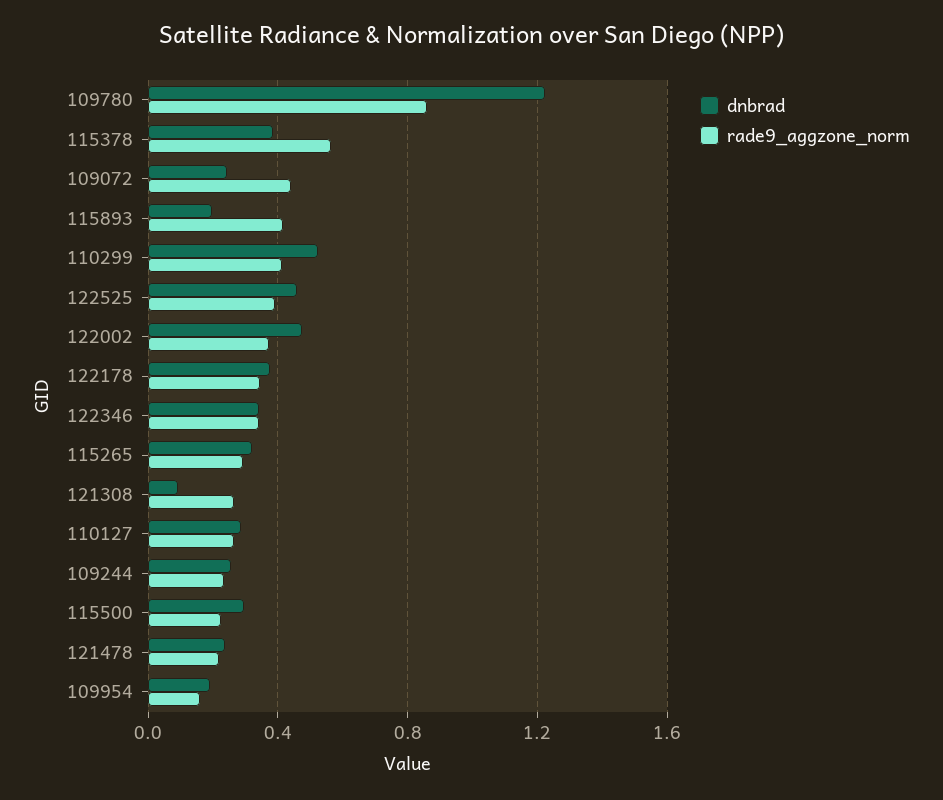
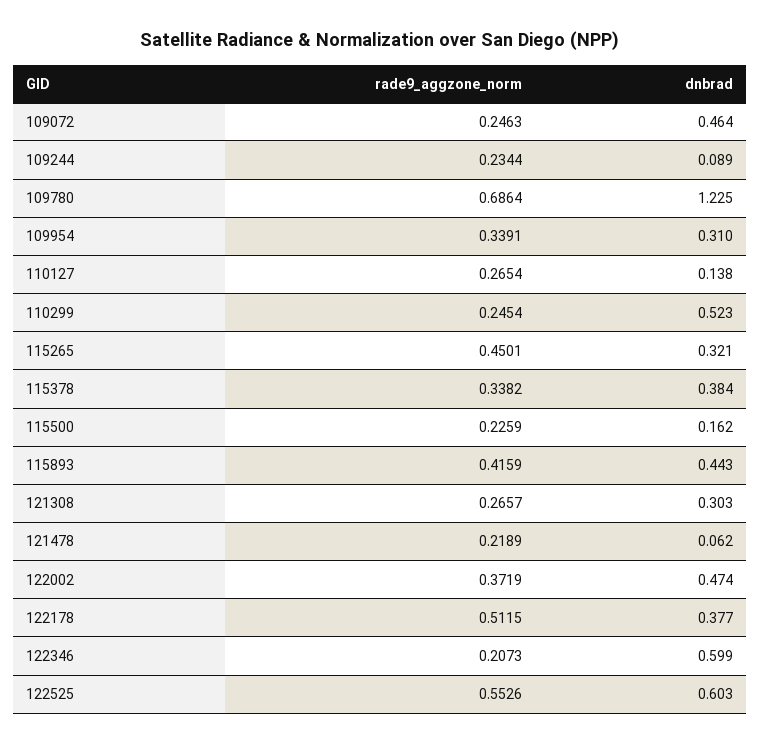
  {
    "dnbrad": {
      "109780": 1.225,
      "115378": 0.384,
-     "109072": 0.25,
+     "109072": 0.464,
-     "115893": 0.2,
+     "115893": 0.443,
      "110299": 0.523,
-     "122525": 0.45,
+     "122525": 0.603,
      "122002": 0.474,
      "122178": 0.377,
-     "122346": 0.35,
+     "122346": 0.599,
      "115265": 0.321,
-     "121308": 0.1,
+     "121308": 0.303,
-     "110127": 0.3,
+     "110127": 0.138,
-     "109244": 0.25,
+     "109244": 0.089,
-     "115500": 0.3,
+     "115500": 0.162,
-     "121478": 0.25,
+     "121478": 0.062,
-     "109954": 0.2
+     "109954": 0.31
    },
    "rade9_aggzone_norm": {
-     "109780": 0.85,
+     "109780": 0.6864,
-     "115378": 0.55,
+     "115378": 0.3382,
-     "109072": 0.45,
+     "109072": 0.2463,
      "115893": 0.4159,
-     "110299": 0.4,
+     "110299": 0.2454,
-     "122525": 0.4,
+     "122525": 0.5526,
      "122002": 0.3719,
-     "122178": 0.35,
+     "122178": 0.5115,
-     "122346": 0.35,
+     "122346": 0.2073,
-     "115265": 0.3,
+     "115265": 0.4501,
      "121308": 0.2657,
      "110127": 0.2654,
      "109244": 0.2344,
      "115500": 0.2259,
      "121478": 0.2189,
-     "109954": 0.15
+     "109954": 0.3391
    }
  }

